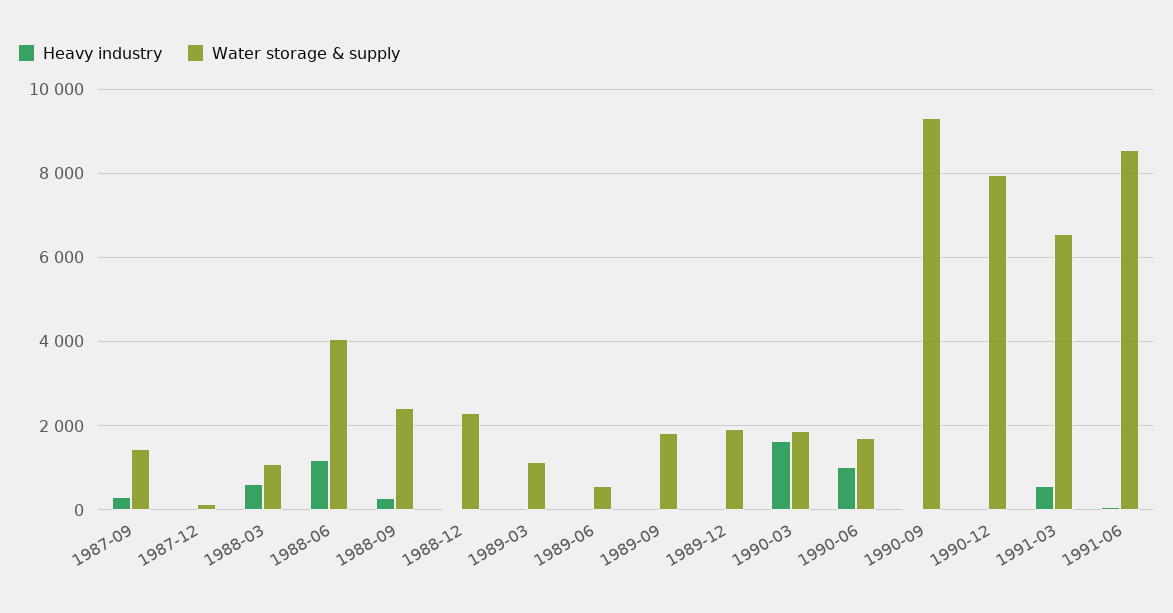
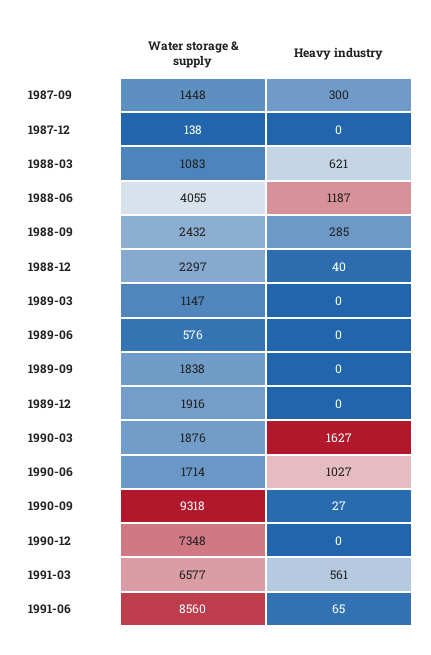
  {
    "Heavy industry": {
      "1987-09": 300,
      "1987-12": 0,
      "1988-03": 621,
      "1988-06": 1187,
      "1988-09": 285,
      "1988-12": 40,
      "1989-03": 0,
      "1989-06": 0,
      "1989-09": 0,
      "1989-12": 0,
      "1990-03": 1627,
      "1990-06": 1027,
      "1990-09": 27,
      "1990-12": 0,
      "1991-03": 561,
      "1991-06": 65
    },
    "Water storage & supply": {
      "1987-09": 1448,
      "1987-12": 138,
      "1988-03": 1083,
      "1988-06": 4055,
      "1988-09": 2432,
      "1988-12": 2297,
      "1989-03": 1147,
      "1989-06": 576,
      "1989-09": 1838,
      "1989-12": 1916,
      "1990-03": 1876,
      "1990-06": 1714,
      "1990-09": 9318,
-     "1990-12": 8000,
+     "1990-12": 7348,
      "1991-03": 6577,
      "1991-06": 8560
    }
  }

